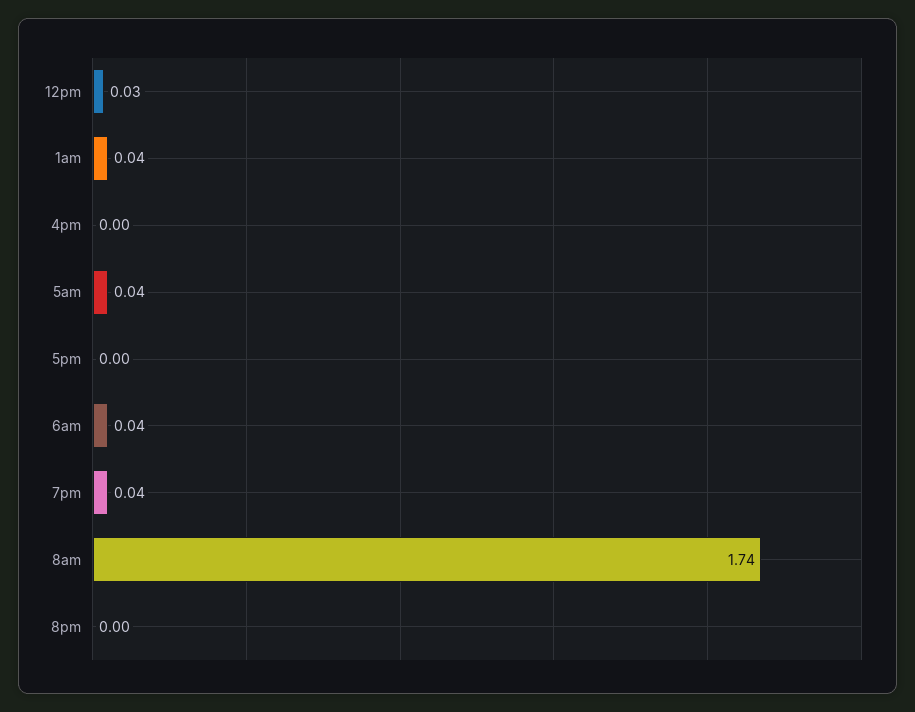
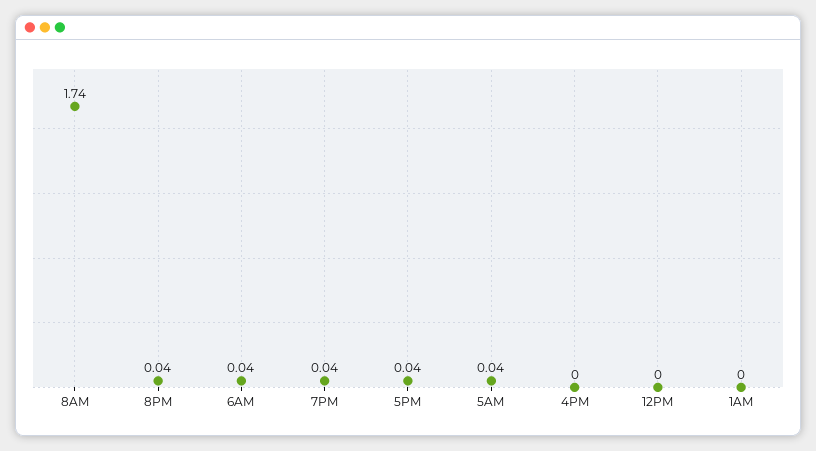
  {
-   "12pm": 0.03,
+   "12pm": 0,
-   "1am": 0.04,
+   "1am": 0,
    "4pm": 0,
    "5am": 0.04,
-   "5pm": 0,
+   "5pm": 0.04,
    "6am": 0.04,
    "7pm": 0.04,
    "8am": 1.74,
-   "8pm": 0
+   "8pm": 0.04
  }

